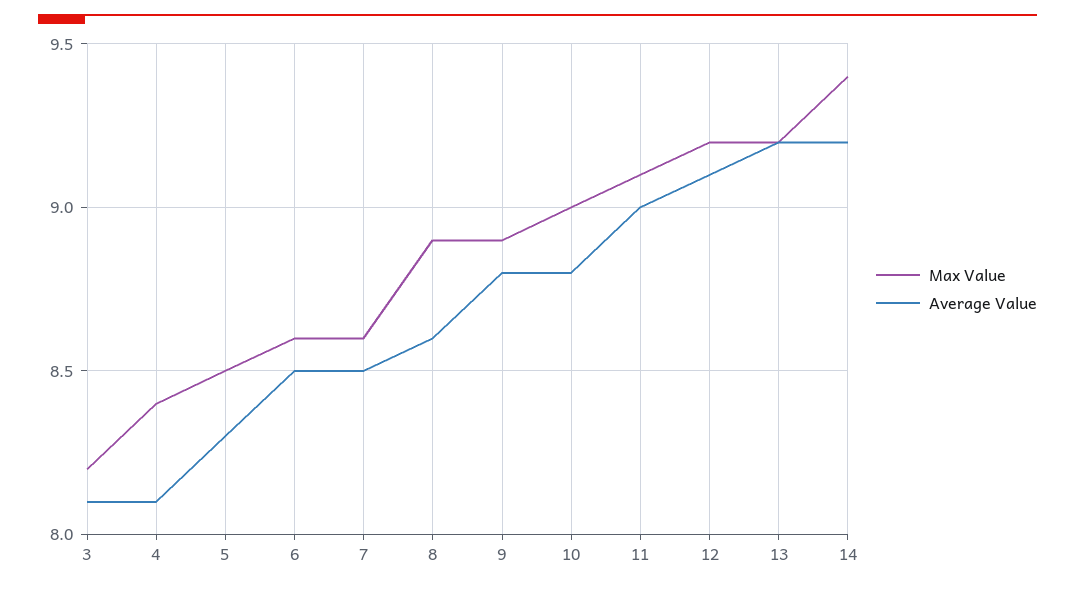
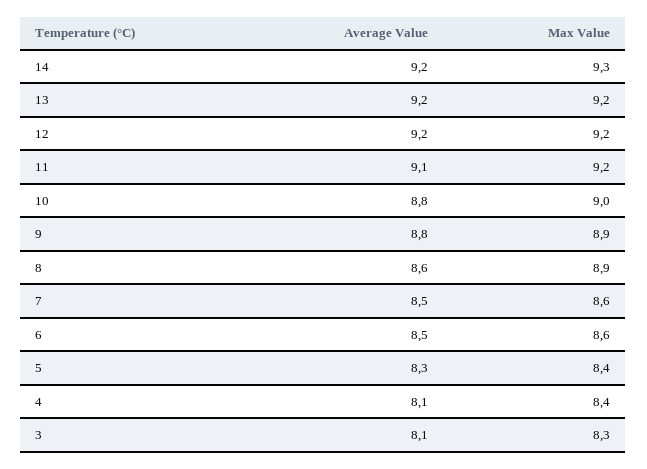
  {
    "Max Value": {
-     "3": 8.2,
+     "3": 8.3,
      "4": 8.4,
-     "5": 8.5,
+     "5": 8.4,
      "6": 8.6,
      "7": 8.6,
      "8": 8.9,
      "9": 8.9,
      "10": 9,
-     "11": 9.1,
+     "11": 9.2,
      "12": 9.2,
      "13": 9.2,
-     "14": 9.4
+     "14": 9.3
    },
    "Average Value": {
      "3": 8.1,
      "4": 8.1,
      "5": 8.3,
      "6": 8.5,
      "7": 8.5,
      "8": 8.6,
      "9": 8.8,
      "10": 8.8,
-     "11": 9,
+     "11": 9.1,
-     "12": 9.1,
+     "12": 9.2,
      "13": 9.2,
      "14": 9.2
    }
  }

